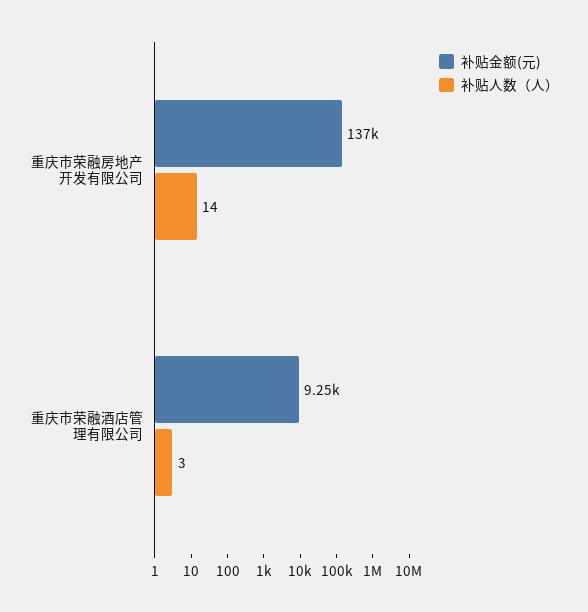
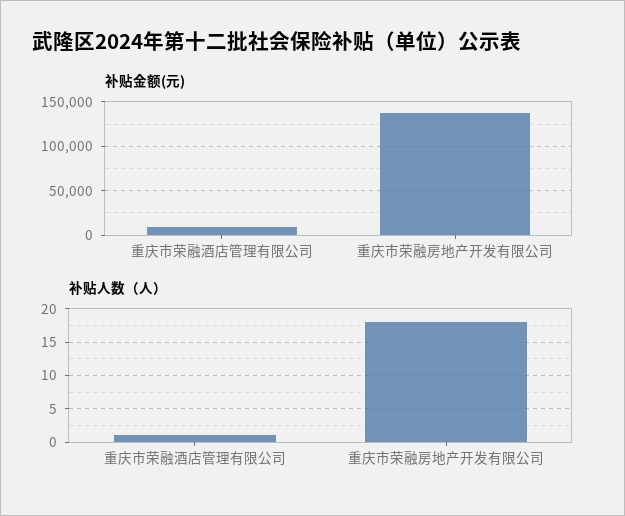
  {
    "补贴金额(元)": {
      "重庆市荣融房地产开发有限公司": 137000,
      "重庆市荣融酒店管理有限公司": 9250
    },
    "补贴人数（人）": {
-     "重庆市荣融房地产开发有限公司": 14,
+     "重庆市荣融房地产开发有限公司": 18,
-     "重庆市荣融酒店管理有限公司": 3
+     "重庆市荣融酒店管理有限公司": 1
    }
  }

